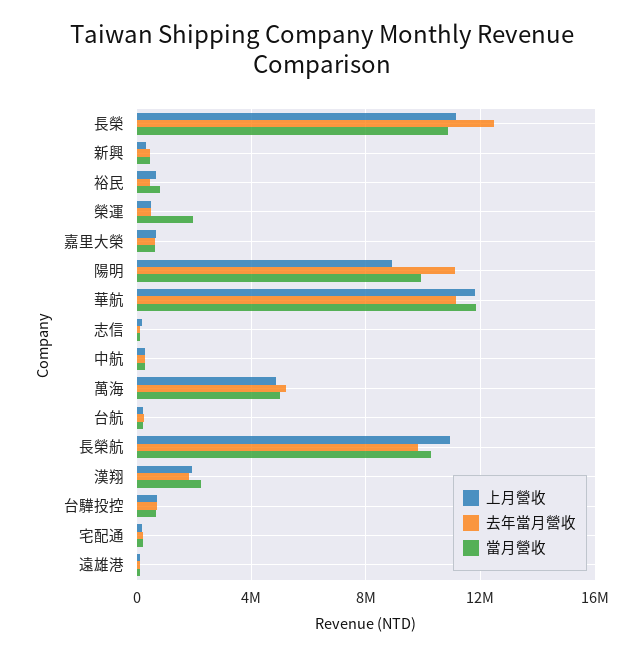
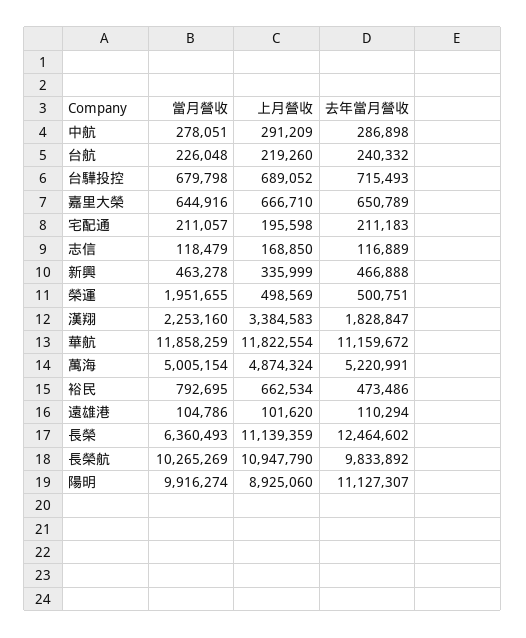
  {
    "上月營收": {
      "長榮": 11139359,
      "新興": 335999,
      "裕民": 662534,
      "榮運": 498569,
      "嘉里大榮": 666710,
      "陽明": 8925060,
      "華航": 11822554,
      "志信": 168850,
      "中航": 291209,
      "萬海": 4874324,
      "台航": 219260,
      "長榮航": 10947790,
-     "漢翔": 2000000,
+     "漢翔": 3384583,
      "台驊投控": 689052,
      "宅配通": 195598,
      "遠雄港": 101620
    },
    "去年當月營收": {
      "長榮": 12464602,
      "新興": 466888,
      "裕民": 473486,
      "榮運": 500751,
      "嘉里大榮": 650789,
      "陽明": 11127307,
      "華航": 11159672,
      "志信": 116889,
      "中航": 286898,
      "萬海": 5220991,
      "台航": 240332,
      "長榮航": 9833892,
      "漢翔": 1828847,
      "台驊投控": 715493,
      "宅配通": 211183,
      "遠雄港": 110294
    },
    "當月營收": {
-     "長榮": 11000000,
+     "長榮": 6360493,
      "新興": 463278,
      "裕民": 792695,
      "榮運": 1951655,
      "嘉里大榮": 644916,
      "陽明": 9916274,
      "華航": 11858259,
      "志信": 118479,
      "中航": 278051,
      "萬海": 5005154,
      "台航": 226048,
      "長榮航": 10265269,
      "漢翔": 2253160,
      "台驊投控": 679798,
      "宅配通": 211057,
      "遠雄港": 104786
    }
  }

